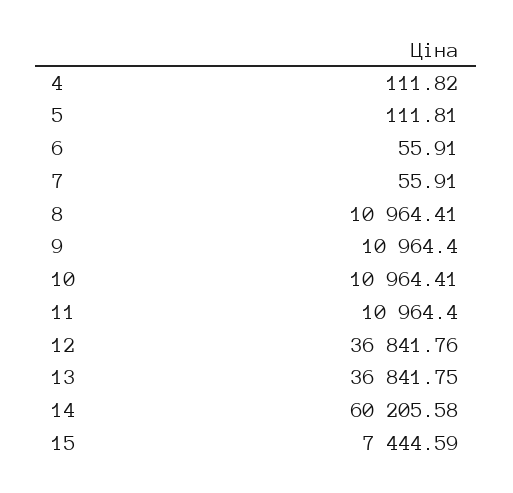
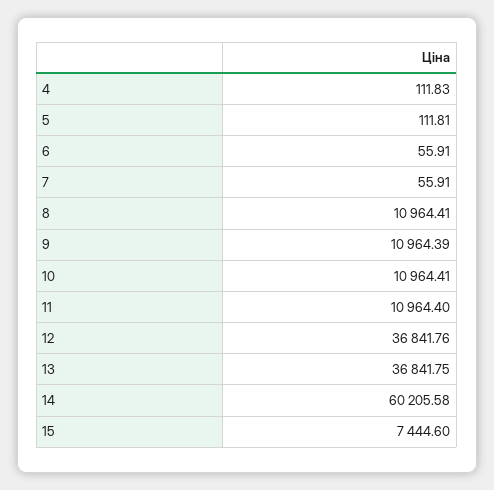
  {
-   "4": 111.82,
+   "4": 111.83,
    "5": 111.81,
    "6": 55.91,
    "7": 55.91,
    "8": 10964.41,
-   "9": 10964.4,
+   "9": 10964.39,
    "10": 10964.41,
    "11": 10964.4,
    "12": 36841.76,
    "13": 36841.75,
    "14": 60205.58,
-   "15": 7444.59
+   "15": 7444.6
  }

